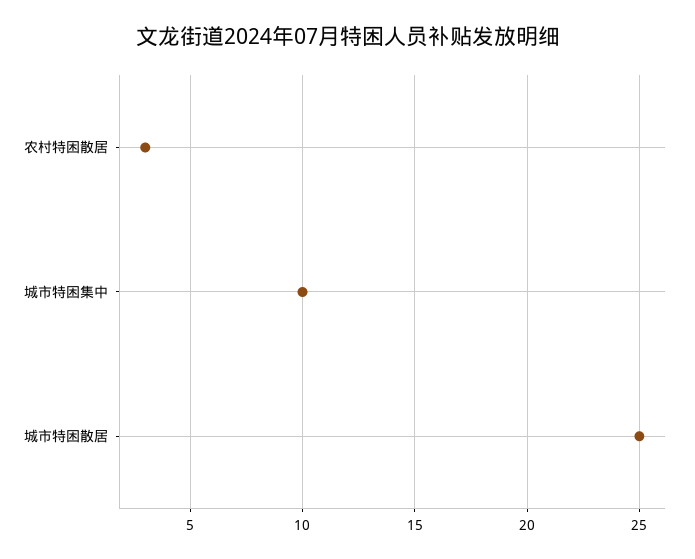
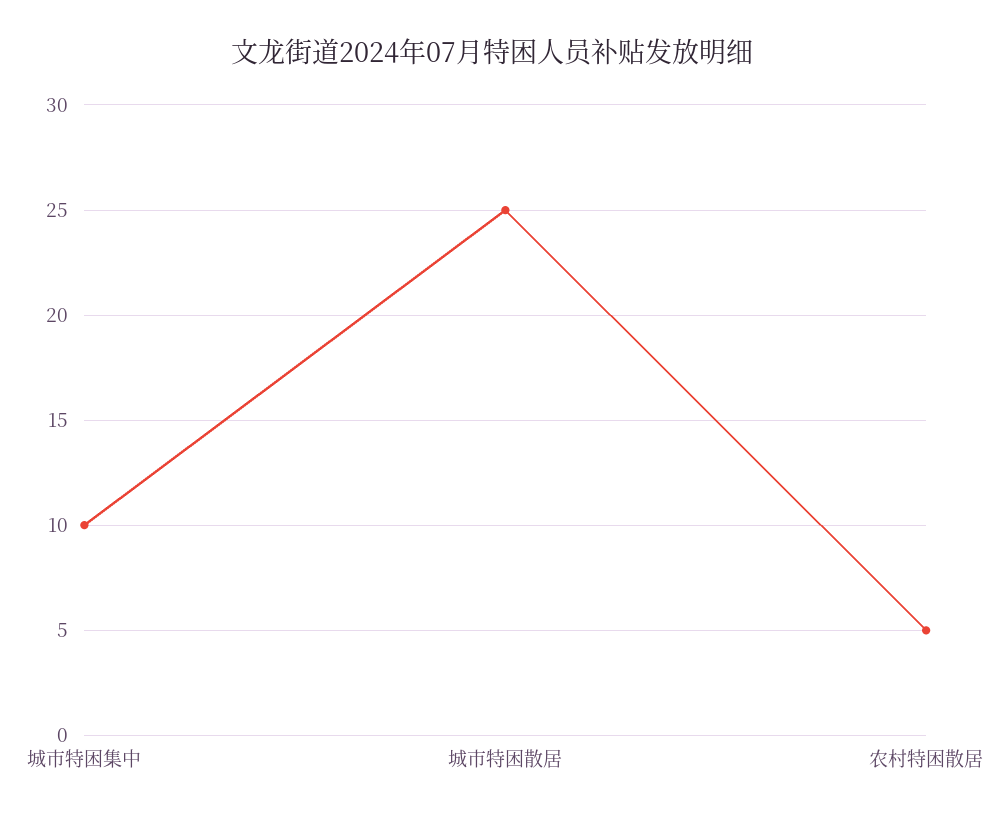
  {
-   "农村特困散居": 3,
+   "农村特困散居": 5,
    "城市特困集中": 10,
    "城市特困散居": 25
  }

